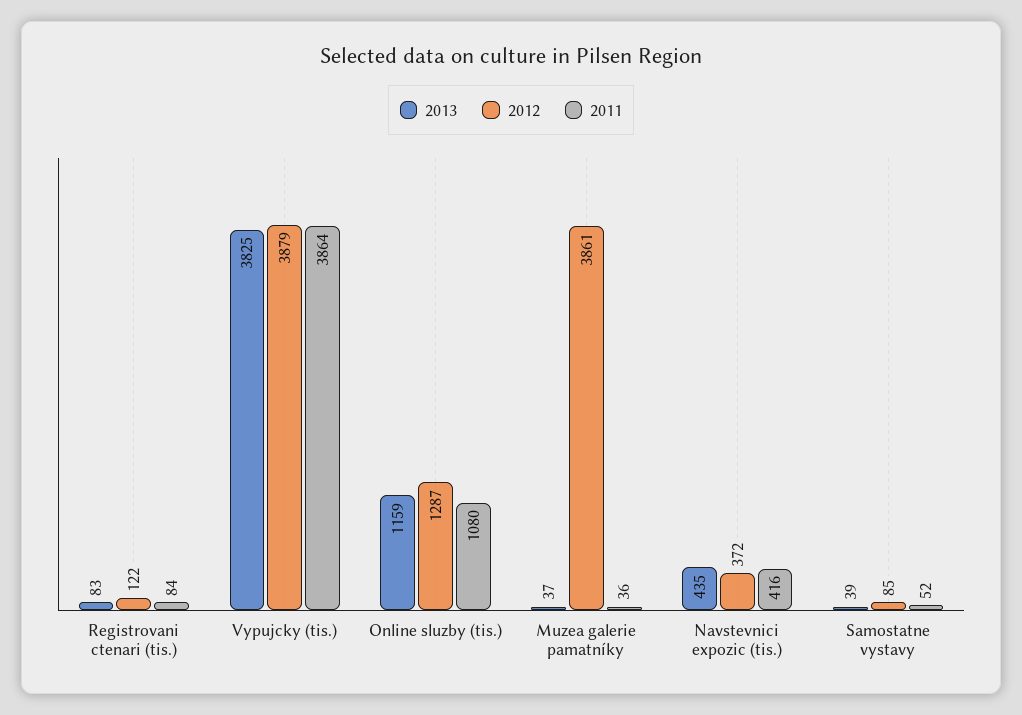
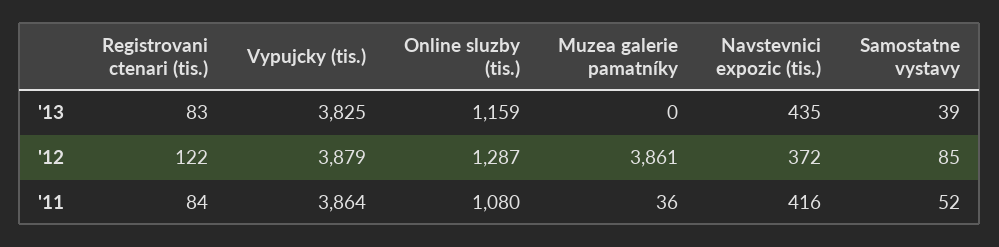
  {
    "2013": {
      "Registrovani ctenari (tis.)": 83,
      "Vypujcky (tis.)": 3825,
      "Online sluzby (tis.)": 1159,
-     "Muzea galerie pamatníky": 37,
+     "Muzea galerie pamatníky": 0,
      "Navstevnici expozic (tis.)": 435,
      "Samostatne vystavy": 39
    },
    "2012": {
      "Registrovani ctenari (tis.)": 122,
      "Vypujcky (tis.)": 3879,
      "Online sluzby (tis.)": 1287,
      "Muzea galerie pamatníky": 3861,
      "Navstevnici expozic (tis.)": 372,
      "Samostatne vystavy": 85
    },
    "2011": {
      "Registrovani ctenari (tis.)": 84,
      "Vypujcky (tis.)": 3864,
      "Online sluzby (tis.)": 1080,
      "Muzea galerie pamatníky": 36,
      "Navstevnici expozic (tis.)": 416,
      "Samostatne vystavy": 52
    }
  }

